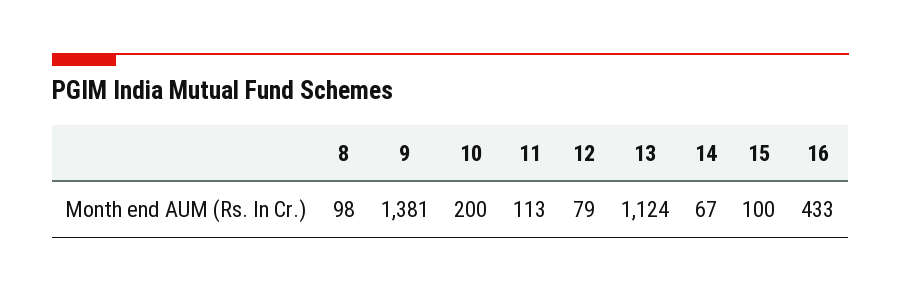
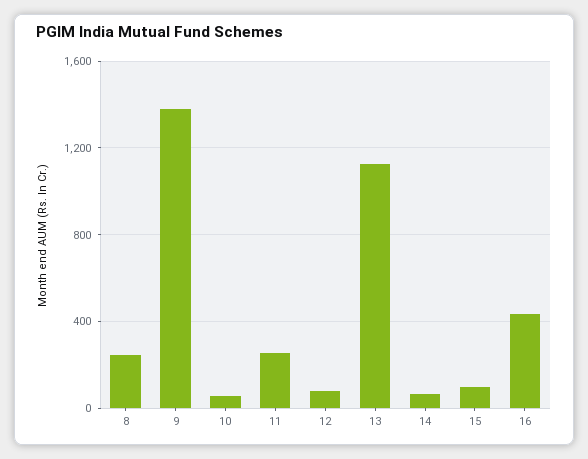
  {
-   "8": 98,
+   "8": 250,
    "9": 1381,
-   "10": 200,
+   "10": 50,
-   "11": 113,
+   "11": 250,
    "12": 79,
    "13": 1124,
    "14": 67,
    "15": 100,
    "16": 433
  }

